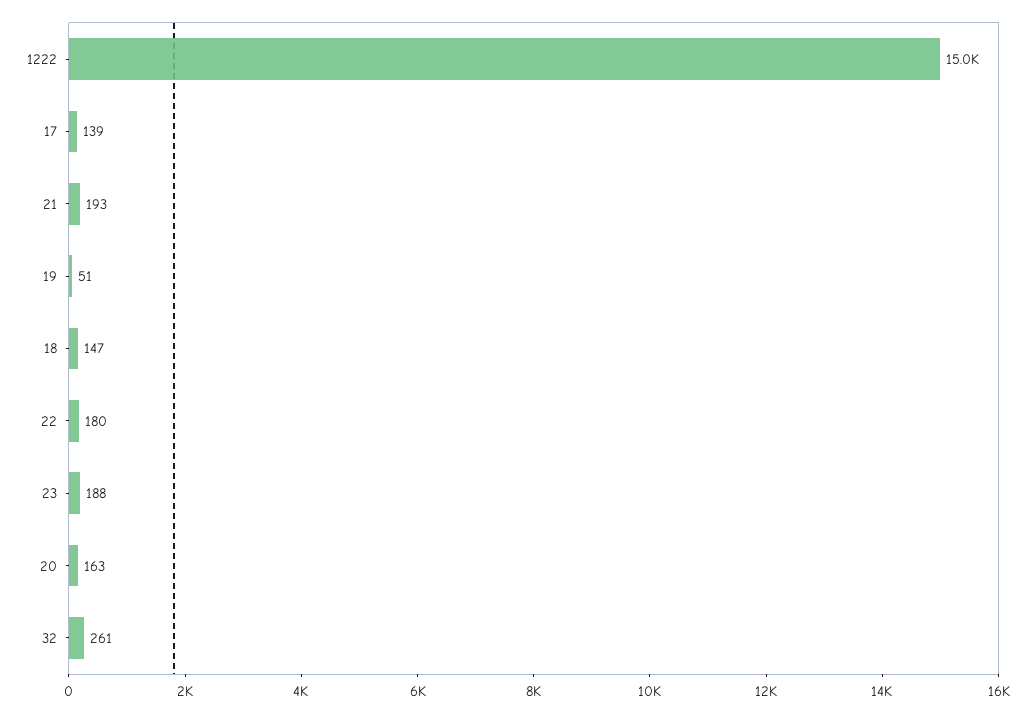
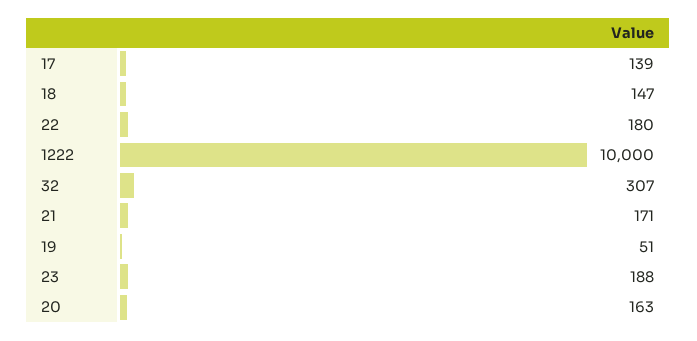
  {
-   "1222": 15000,
+   "1222": 10000,
    "17": 139,
-   "21": 193,
+   "21": 171,
    "19": 51,
    "18": 147,
    "22": 180,
    "23": 188,
    "20": 163,
-   "32": 261
+   "32": 307
  }

